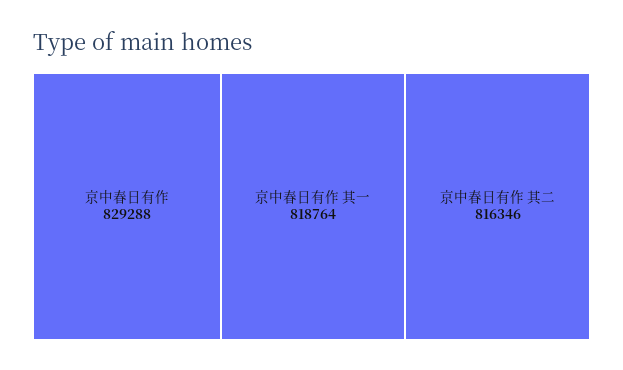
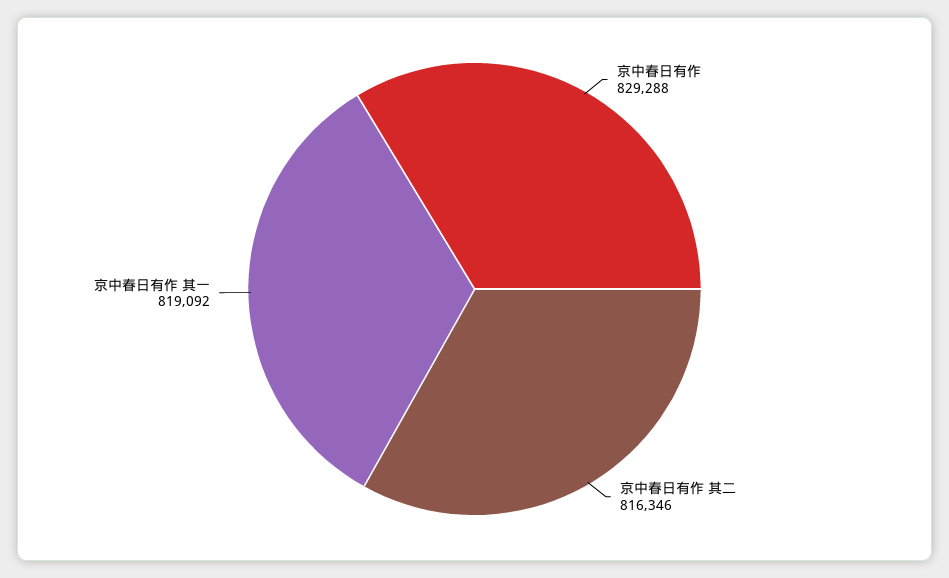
  {
    "京中春日有作": 829288,
-   "京中春日有作 其一": 818764,
+   "京中春日有作 其一": 819092,
    "京中春日有作 其二": 816346
  }

